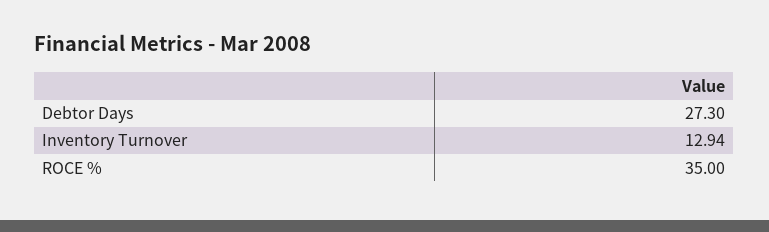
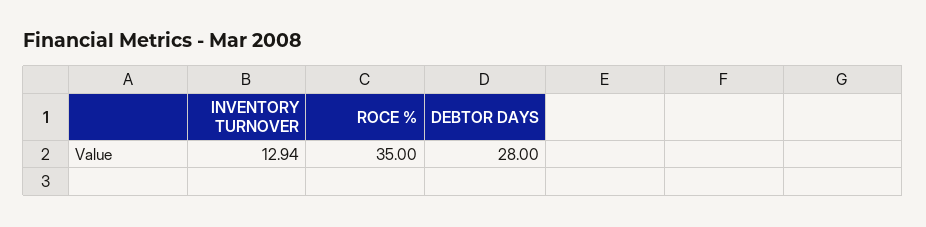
  {
-   "Debtor Days": 27.3,
+   "Debtor Days": 28,
    "Inventory Turnover": 12.94,
    "ROCE %": 35
  }

